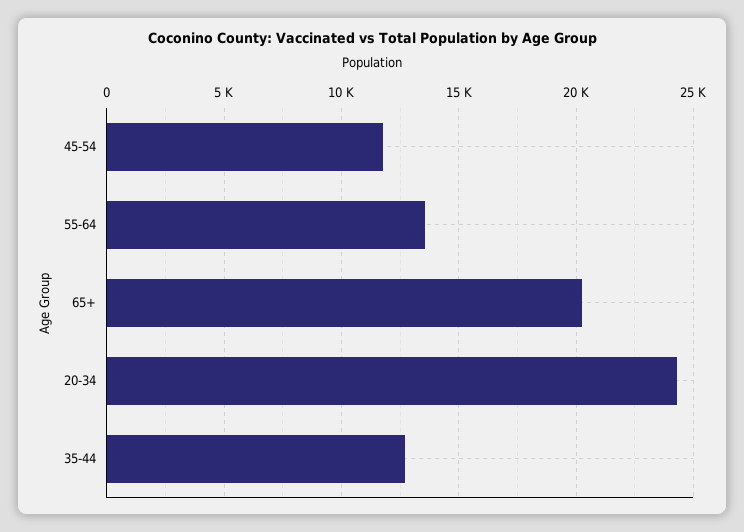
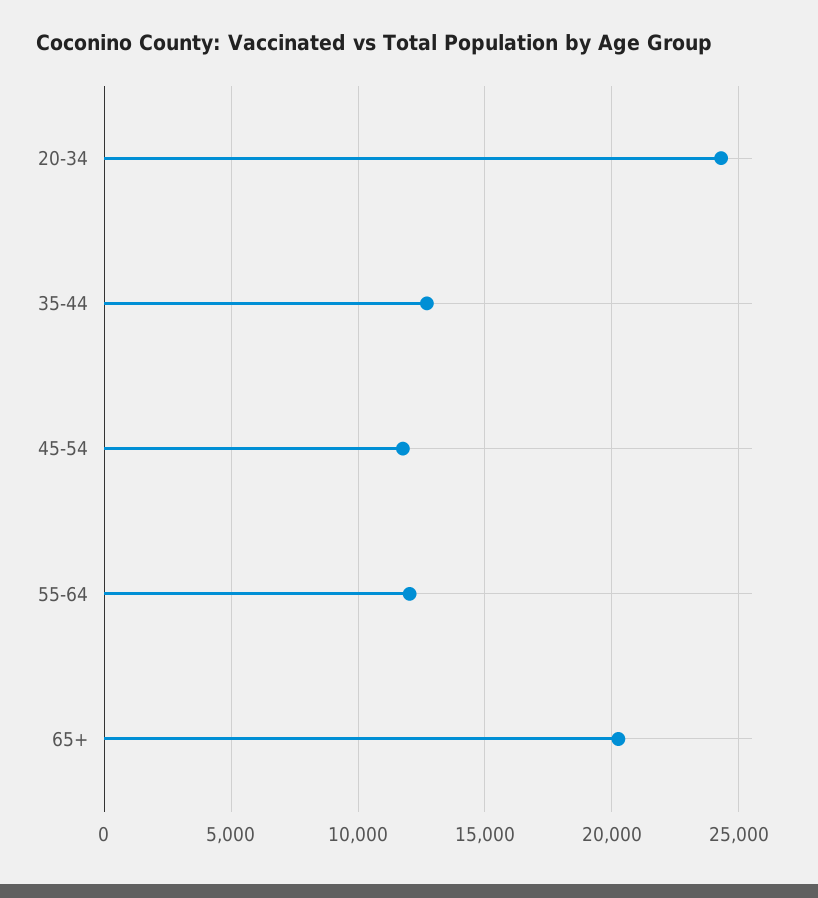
  {
    "45-54": 12000,
-   "55-64": 13500,
+   "55-64": 12000,
    "65+": 20500,
    "20-34": 24500,
    "35-44": 12500
  }

